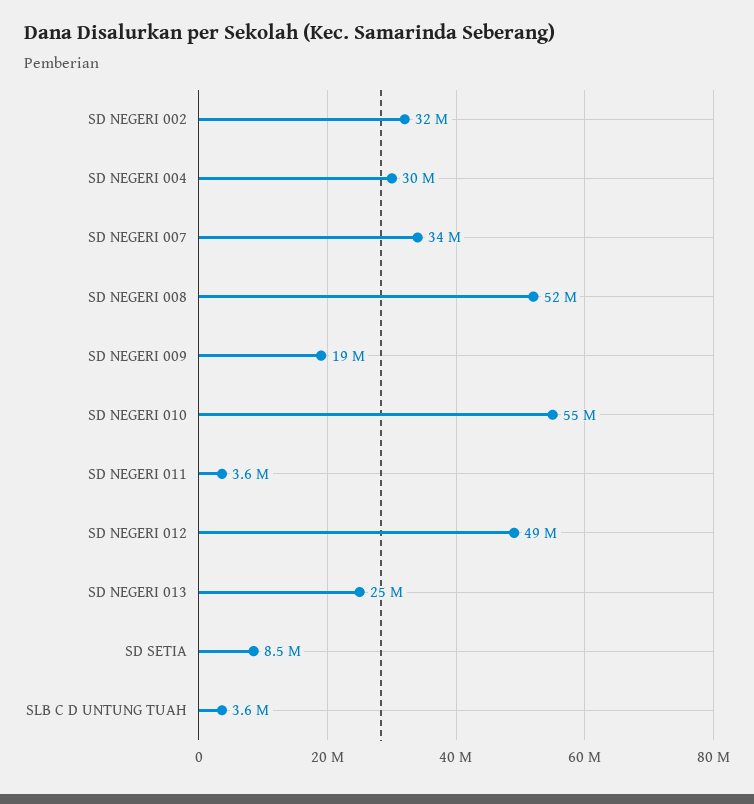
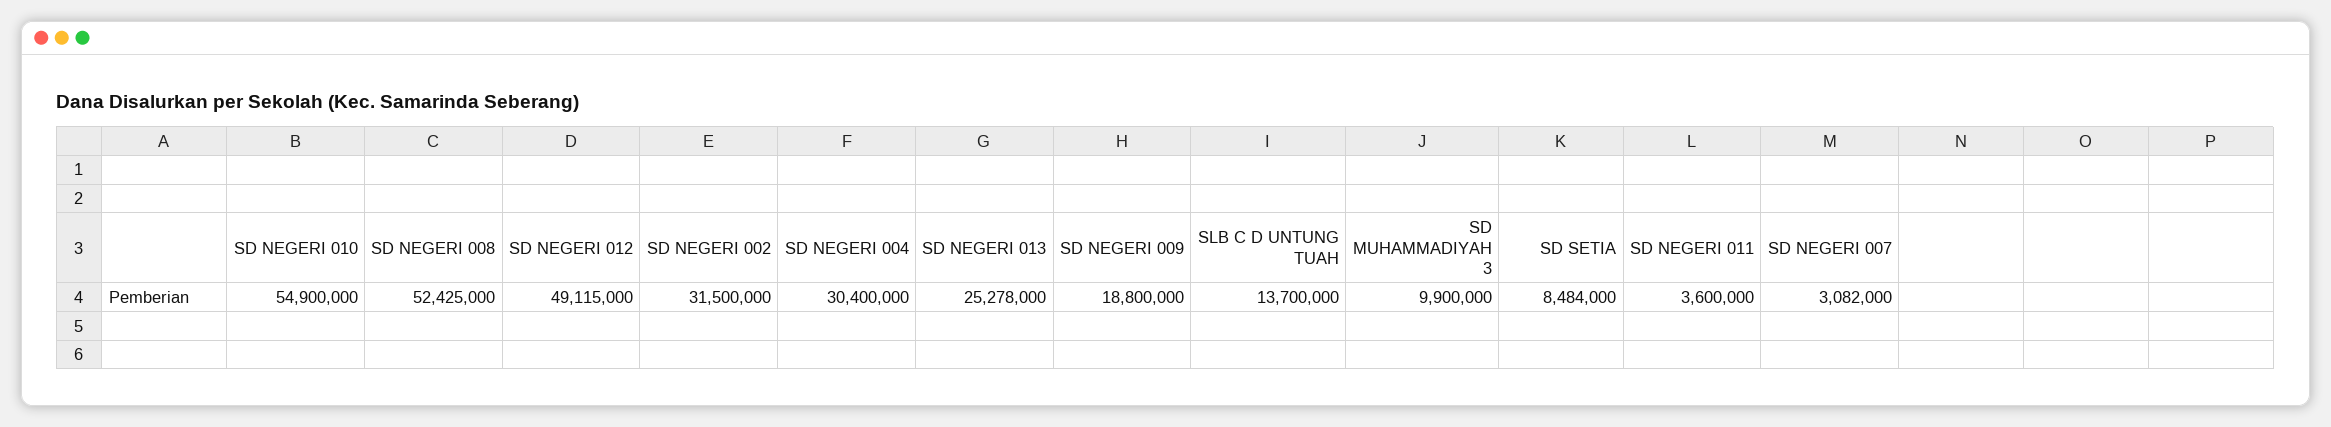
  {
    "SD NEGERI 002": 31500000,
    "SD NEGERI 004": 30400000,
-   "SD NEGERI 007": 34000000,
+   "SD NEGERI 007": 3082000,
    "SD NEGERI 008": 52425000,
    "SD NEGERI 009": 18800000,
    "SD NEGERI 010": 54900000,
    "SD NEGERI 011": 3600000,
    "SD NEGERI 012": 49115000,
    "SD NEGERI 013": 25278000,
    "SD SETIA": 8484000,
-   "SLB C D UNTUNG TUAH": 3600000
+   "SLB C D UNTUNG TUAH": 13700000,
+   "SD MUHAMMADIYAH 3": 9900000
  }

